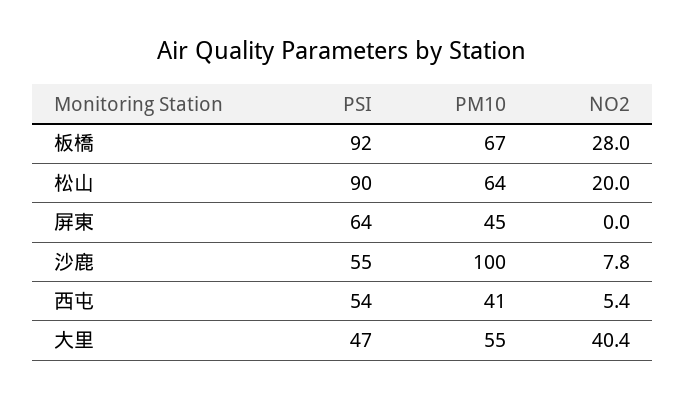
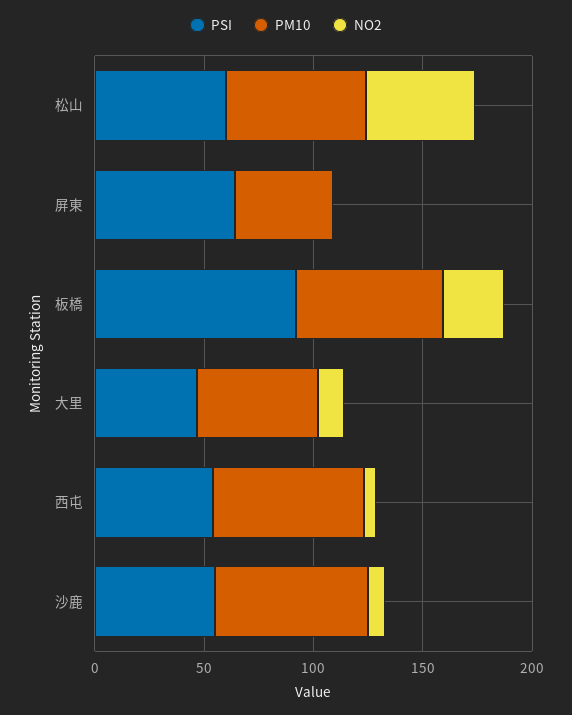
  {
    "PSI": {
      "板橋": 92,
-     "松山": 90,
+     "松山": 60,
      "屏東": 64,
      "沙鹿": 55,
      "西屯": 54,
      "大里": 47
    },
    "PM10": {
      "板橋": 67,
      "松山": 64,
      "屏東": 45,
-     "沙鹿": 100,
+     "沙鹿": 70,
-     "西屯": 41,
+     "西屯": 70,
      "大里": 55
    },
    "NO2": {
      "板橋": 28,
-     "松山": 20,
+     "松山": 50,
      "屏東": 0,
      "沙鹿": 7.8,
      "西屯": 5.4,
-     "大里": 40.4
+     "大里": 10
    }
  }

